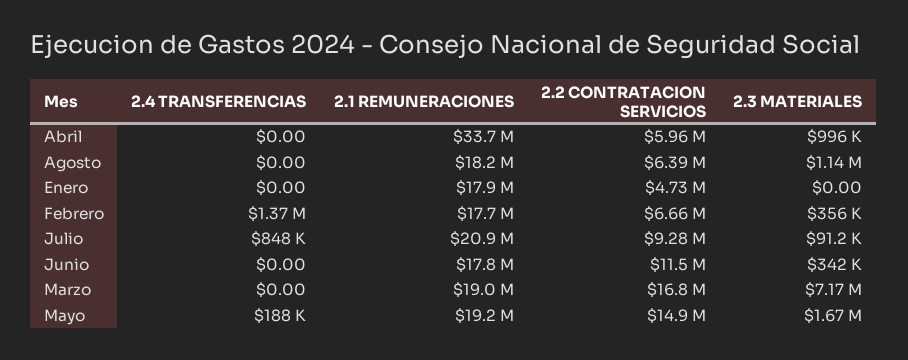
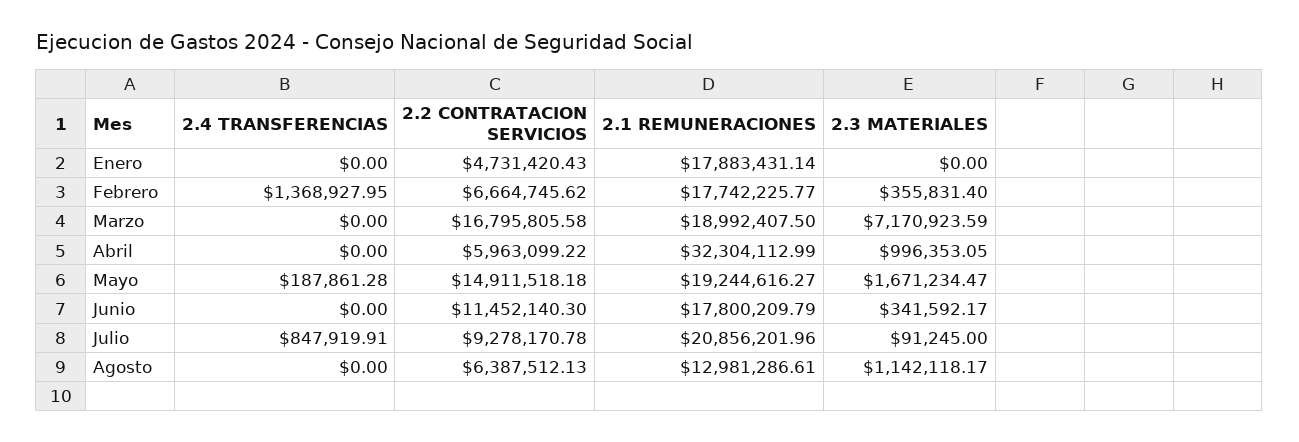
  {
    "2.4 TRANSFERENCIAS": {
      "Abril": 0,
      "Agosto": 0,
      "Enero": 0,
      "Febrero": 1368927.95,
      "Julio": 847919.91,
      "Junio": 0,
      "Marzo": 0,
      "Mayo": 187861.28
    },
    "2.1 REMUNERACIONES": {
-     "Abril": 33700000,
+     "Abril": 32304112.99,
-     "Agosto": 18200000,
+     "Agosto": 12981286.61,
      "Enero": 17883431.14,
      "Febrero": 17742225.77,
      "Julio": 20856201.96,
      "Junio": 17800209.79,
      "Marzo": 18992407.5,
      "Mayo": 19244616.27
    },
    "2.2 CONTRATACION SERVICIOS": {
      "Abril": 5963099.22,
      "Agosto": 6387512.13,
      "Enero": 4731420.43,
      "Febrero": 6664745.62,
      "Julio": 9278170.78,
      "Junio": 11452140.3,
      "Marzo": 16795805.58,
      "Mayo": 14911518.18
    },
    "2.3 MATERIALES": {
      "Abril": 996353.05,
      "Agosto": 1142118.17,
      "Enero": 0,
      "Febrero": 355831.4,
      "Julio": 91245,
      "Junio": 341592.17,
      "Marzo": 7170923.59,
      "Mayo": 1671234.47
    }
  }

